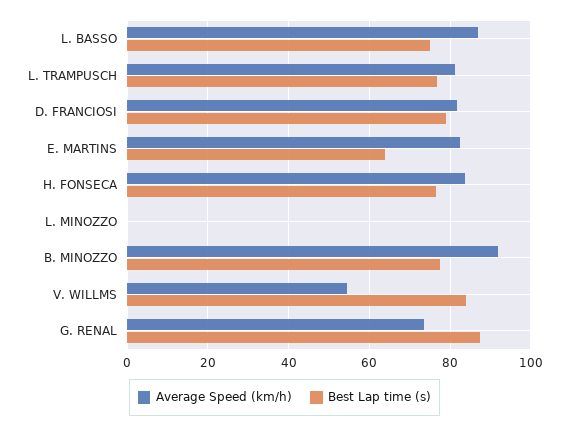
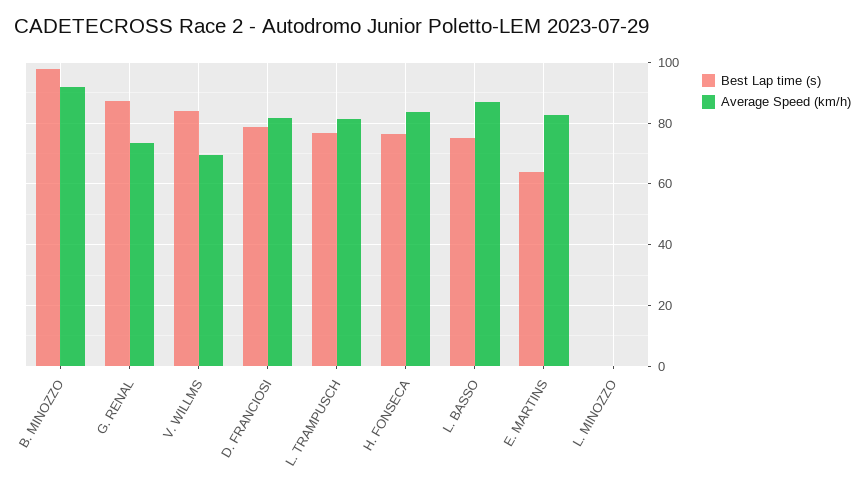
  {
    "Average Speed (km/h)": {
      "L. BASSO": 86,
      "L. TRAMPUSCH": 82,
      "D. FRANCIOSI": 82,
      "E. MARTINS": 82,
      "H. FONSECA": 84,
      "L. MINOZZO": 0,
      "B. MINOZZO": 92,
-     "V. WILLMS": 54,
+     "V. WILLMS": 70,
      "G. RENAL": 74
    },
    "Best Lap time (s)": {
      "L. BASSO": 76,
      "L. TRAMPUSCH": 76,
      "D. FRANCIOSI": 78,
      "E. MARTINS": 64,
      "H. FONSECA": 76,
      "L. MINOZZO": 0,
-     "B. MINOZZO": 78,
+     "B. MINOZZO": 98,
      "V. WILLMS": 84,
      "G. RENAL": 88
    }
  }

